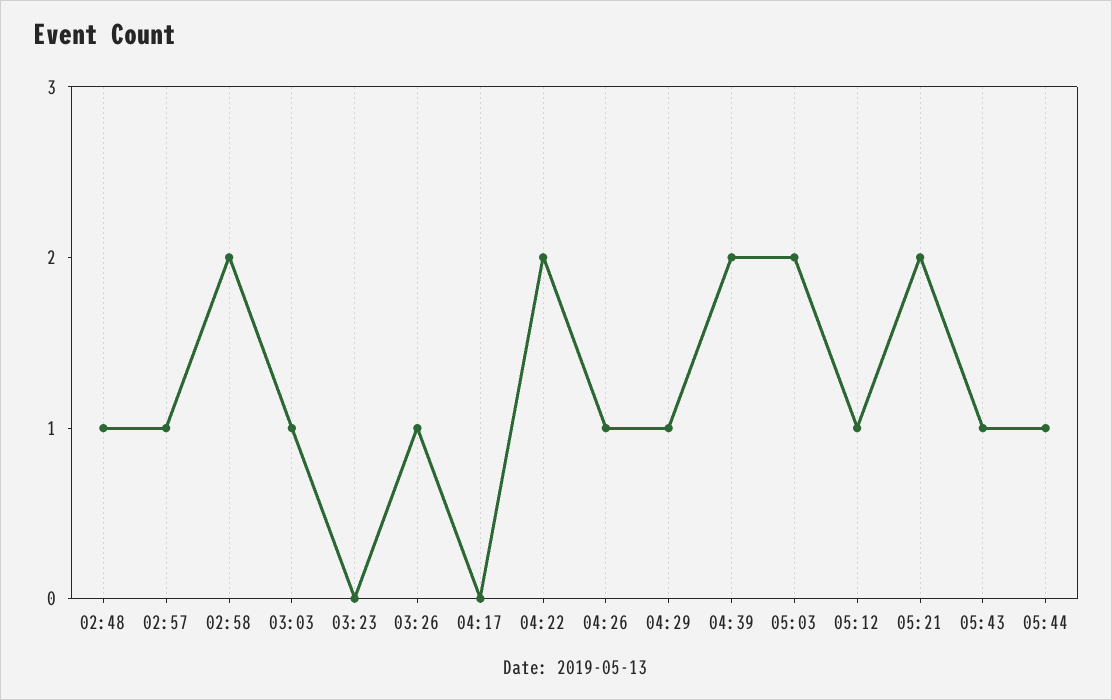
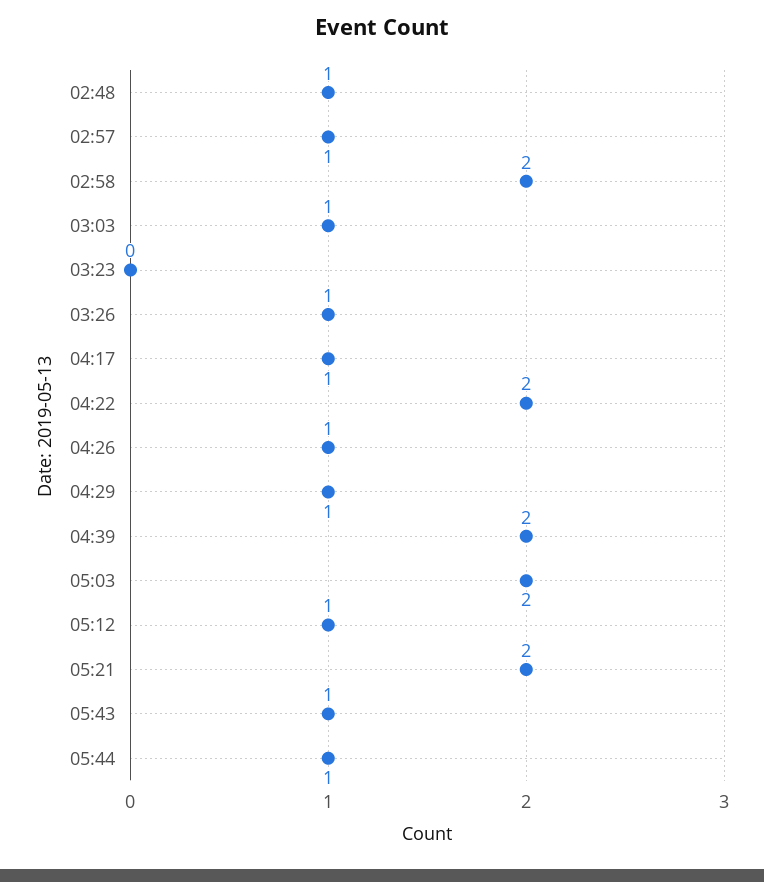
  {
    "02:48": 1,
    "02:57": 1,
    "02:58": 2,
    "03:03": 1,
    "03:23": 0,
    "03:26": 1,
-   "04:17": 0,
+   "04:17": 1,
    "04:22": 2,
    "04:26": 1,
    "04:29": 1,
    "04:39": 2,
    "05:03": 2,
    "05:12": 1,
    "05:21": 2,
    "05:43": 1,
    "05:44": 1
  }

